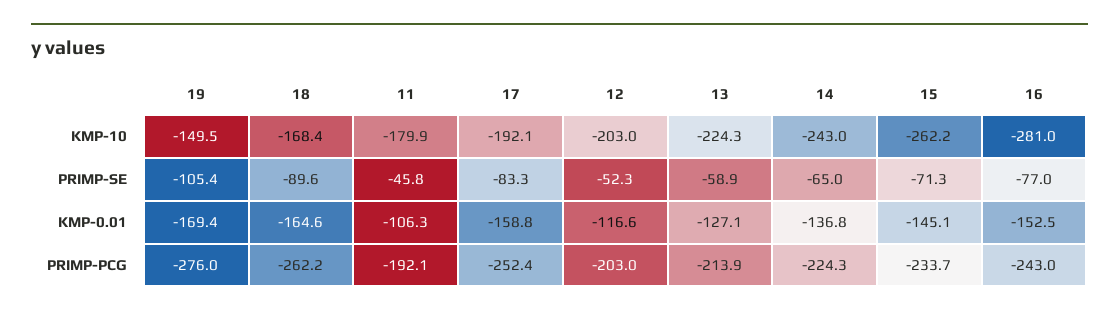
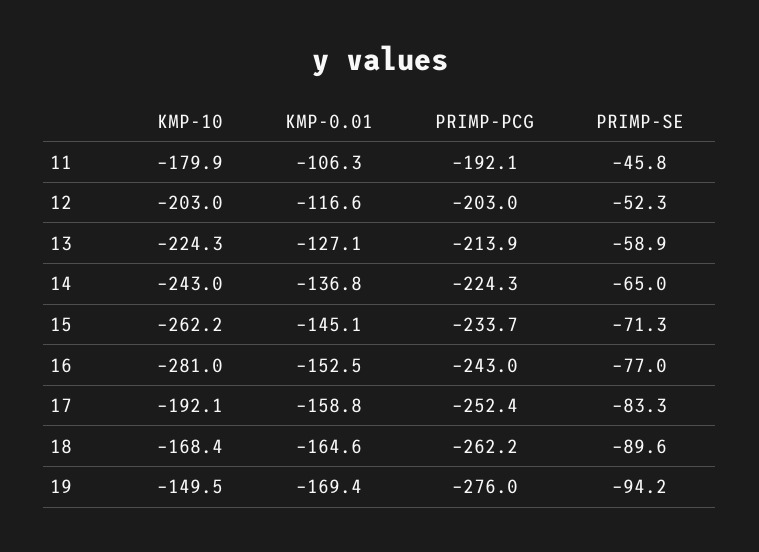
  {
    "19": {
      "KMP-10": -149.5,
-     "PRIMP-SE": -105.4,
+     "PRIMP-SE": -94.2,
      "KMP-0.01": -169.4,
      "PRIMP-PCG": -276
    },
    "18": {
      "KMP-10": -168.4,
      "PRIMP-SE": -89.6,
      "KMP-0.01": -164.6,
      "PRIMP-PCG": -262.2
    },
    "11": {
      "KMP-10": -179.9,
      "PRIMP-SE": -45.8,
      "KMP-0.01": -106.3,
      "PRIMP-PCG": -192.1
    },
    "17": {
      "KMP-10": -192.1,
      "PRIMP-SE": -83.3,
      "KMP-0.01": -158.8,
      "PRIMP-PCG": -252.4
    },
    "12": {
      "KMP-10": -203,
      "PRIMP-SE": -52.3,
      "KMP-0.01": -116.6,
      "PRIMP-PCG": -203
    },
    "13": {
      "KMP-10": -224.3,
      "PRIMP-SE": -58.9,
      "KMP-0.01": -127.1,
      "PRIMP-PCG": -213.9
    },
    "14": {
      "KMP-10": -243,
      "PRIMP-SE": -65,
      "KMP-0.01": -136.8,
      "PRIMP-PCG": -224.3
    },
    "15": {
      "KMP-10": -262.2,
      "PRIMP-SE": -71.3,
      "KMP-0.01": -145.1,
      "PRIMP-PCG": -233.7
    },
    "16": {
      "KMP-10": -281,
      "PRIMP-SE": -77,
      "KMP-0.01": -152.5,
      "PRIMP-PCG": -243
    }
  }

